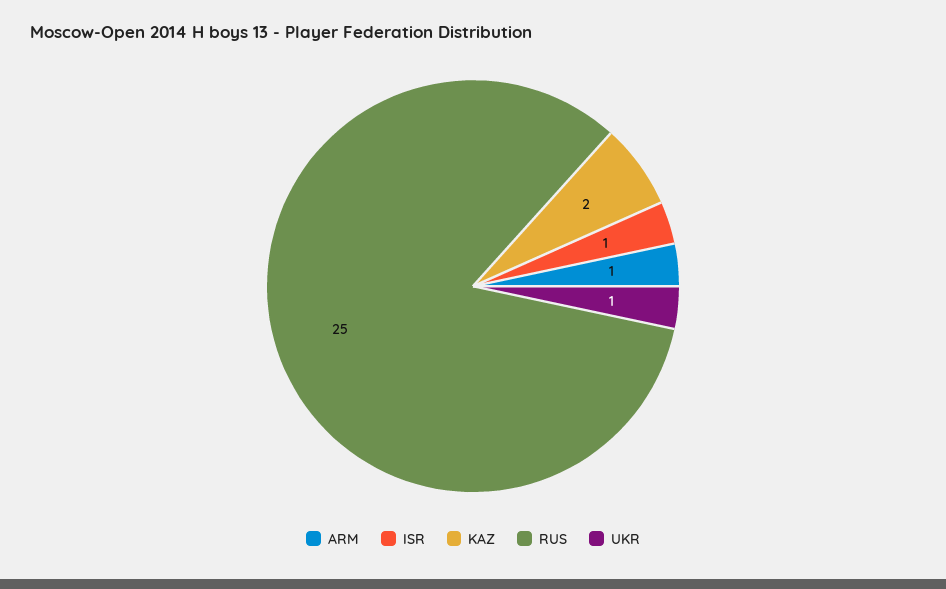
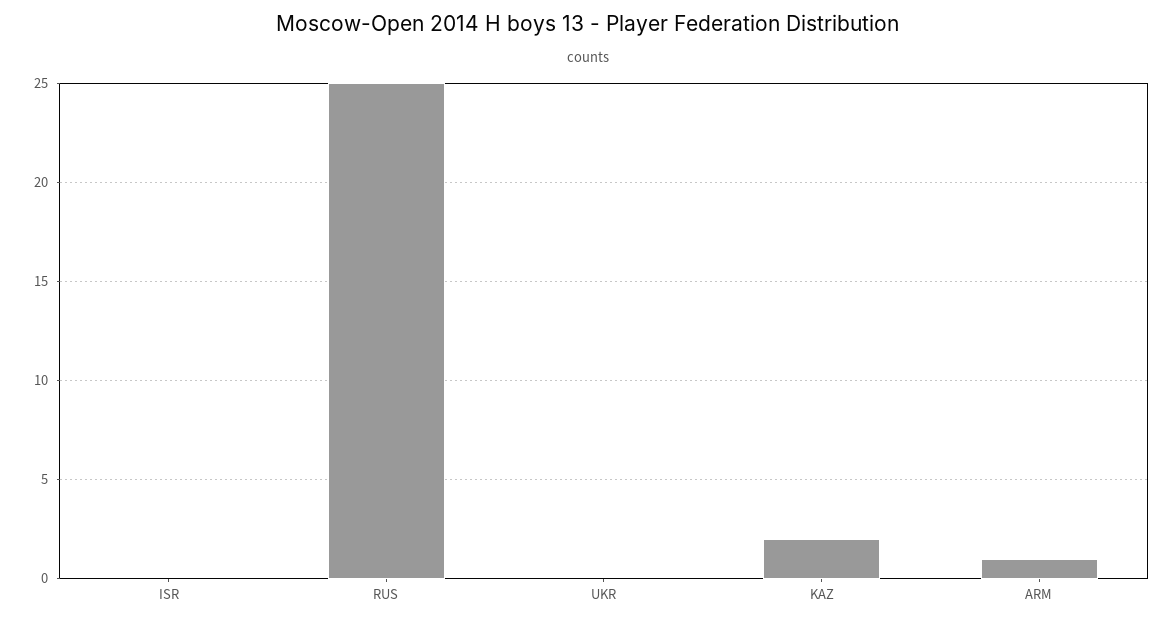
  {
    "ARM": 1,
-   "ISR": 1,
+   "ISR": 0,
    "KAZ": 2,
    "RUS": 25,
-   "UKR": 1
+   "UKR": 0
  }

